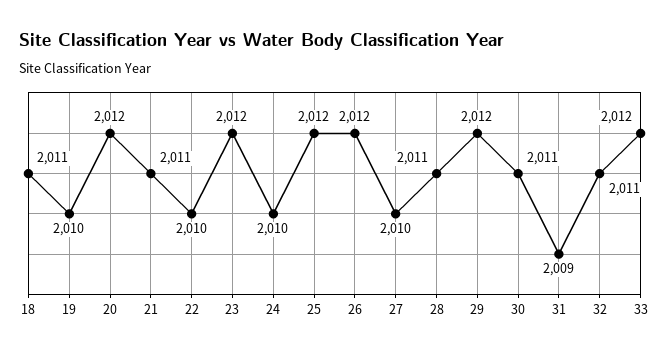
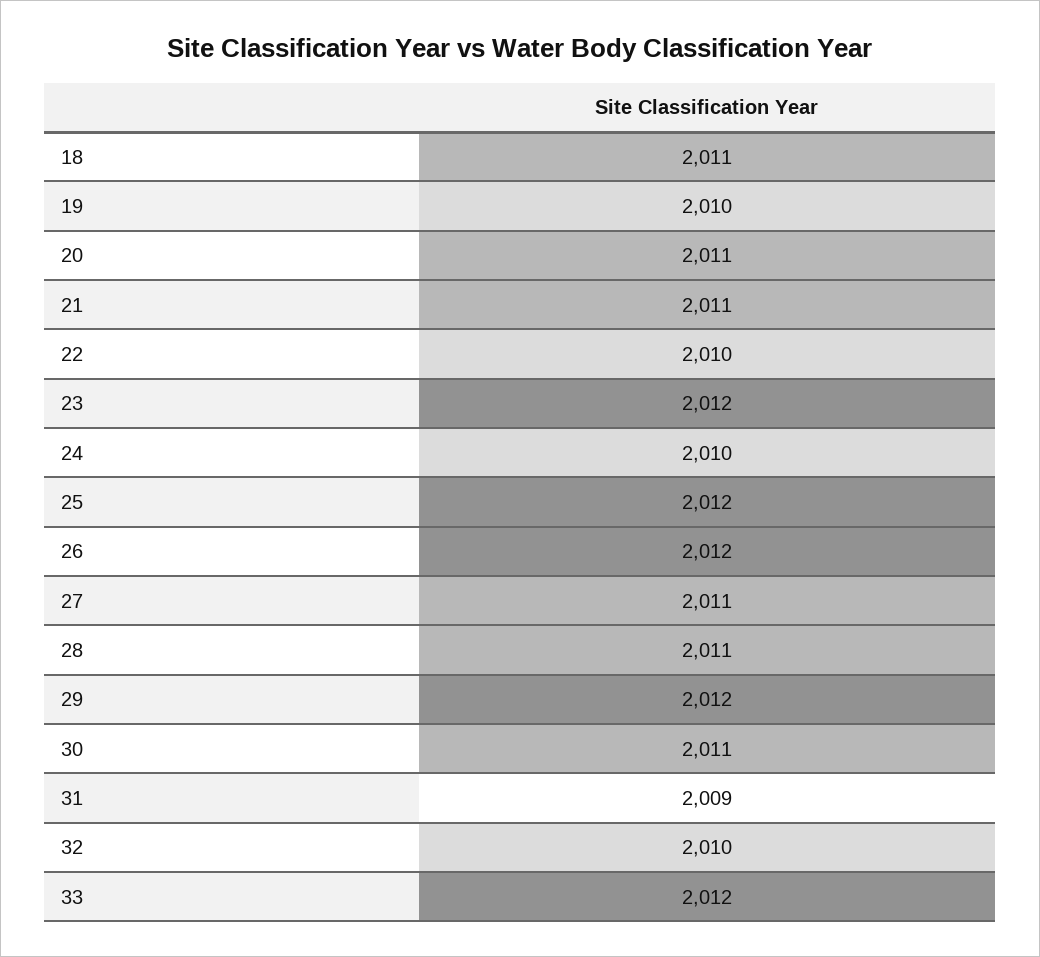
  {
    "18": 2011,
    "19": 2010,
-   "20": 2012,
+   "20": 2011,
    "21": 2011,
    "22": 2010,
    "23": 2012,
    "24": 2010,
    "25": 2012,
    "26": 2012,
-   "27": 2010,
+   "27": 2011,
    "28": 2011,
    "29": 2012,
    "30": 2011,
    "31": 2009,
-   "32": 2011,
+   "32": 2010,
    "33": 2012
  }

